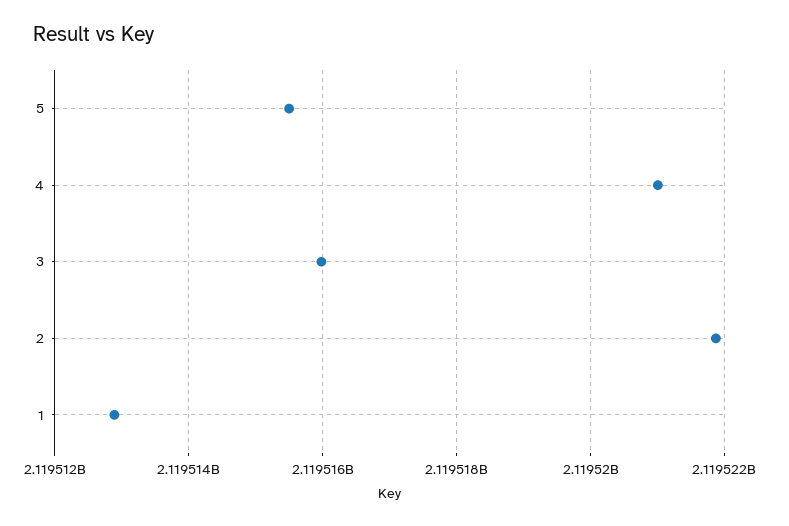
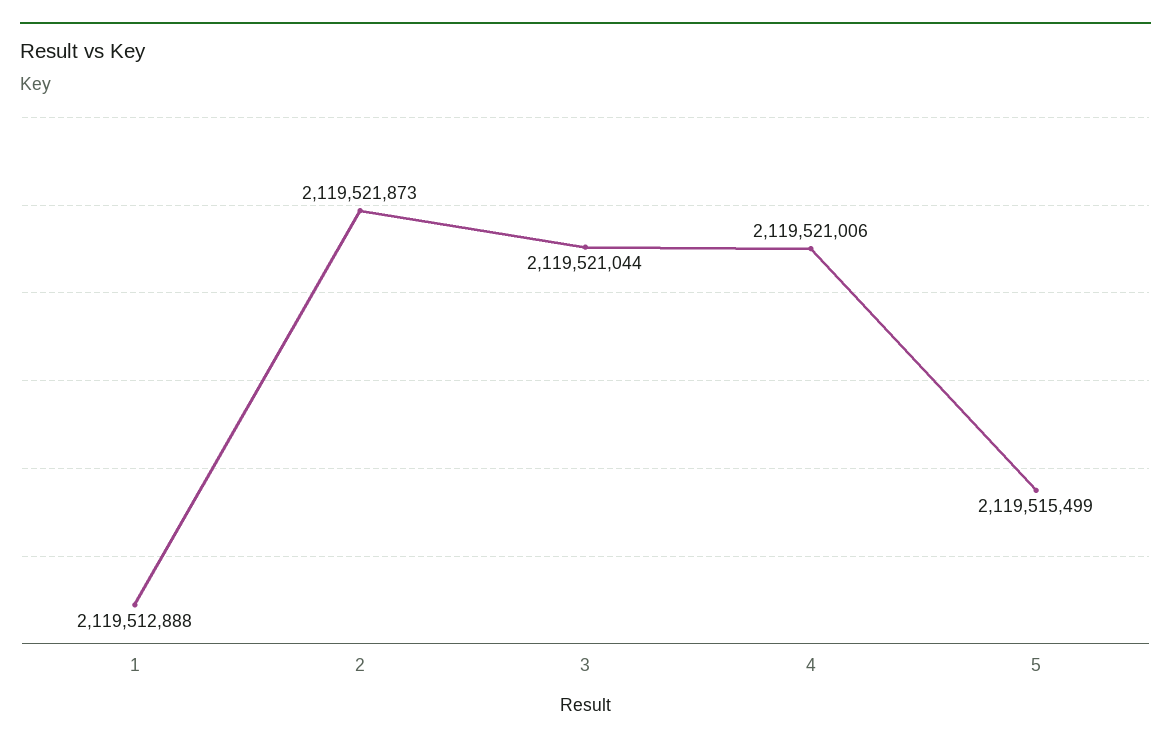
  {
    "5": 2119515499,
    "4": 2119521006,
-   "3": 2119516000,
+   "3": 2119521044,
    "2": 2119521873,
    "1": 2119512888
  }

